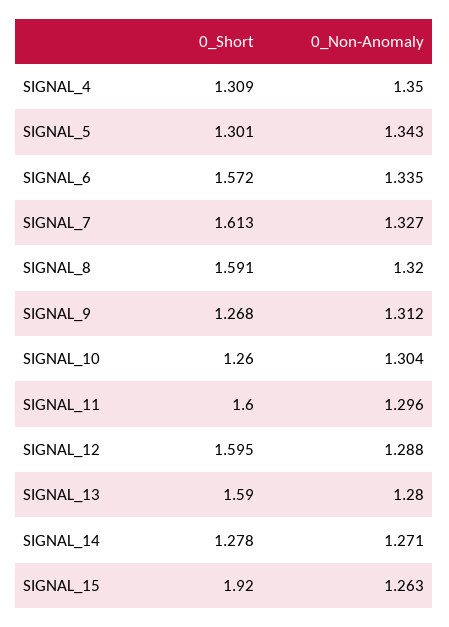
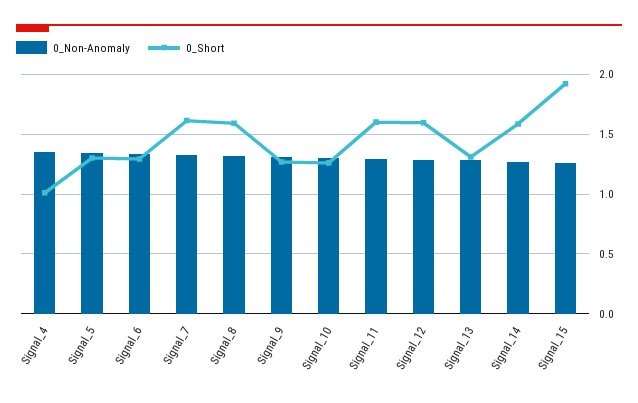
  {
    "0_Short": {
-     "SIGNAL_4": 1.309,
+     "SIGNAL_4": 1,
      "SIGNAL_5": 1.301,
-     "SIGNAL_6": 1.572,
+     "SIGNAL_6": 1.3,
      "SIGNAL_7": 1.613,
      "SIGNAL_8": 1.591,
      "SIGNAL_9": 1.268,
      "SIGNAL_10": 1.26,
      "SIGNAL_11": 1.6,
      "SIGNAL_12": 1.595,
-     "SIGNAL_13": 1.59,
+     "SIGNAL_13": 1.3,
-     "SIGNAL_14": 1.278,
+     "SIGNAL_14": 1.6,
      "SIGNAL_15": 1.92
    },
    "0_Non-Anomaly": {
      "SIGNAL_4": 1.35,
      "SIGNAL_5": 1.343,
      "SIGNAL_6": 1.335,
      "SIGNAL_7": 1.327,
      "SIGNAL_8": 1.32,
      "SIGNAL_9": 1.312,
      "SIGNAL_10": 1.304,
      "SIGNAL_11": 1.296,
      "SIGNAL_12": 1.288,
      "SIGNAL_13": 1.28,
      "SIGNAL_14": 1.271,
      "SIGNAL_15": 1.263
    }
  }

